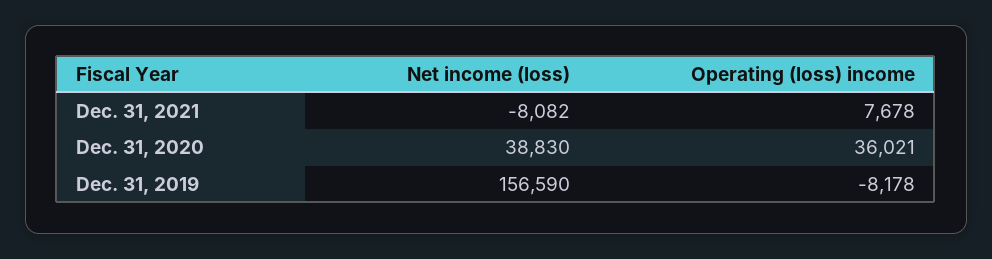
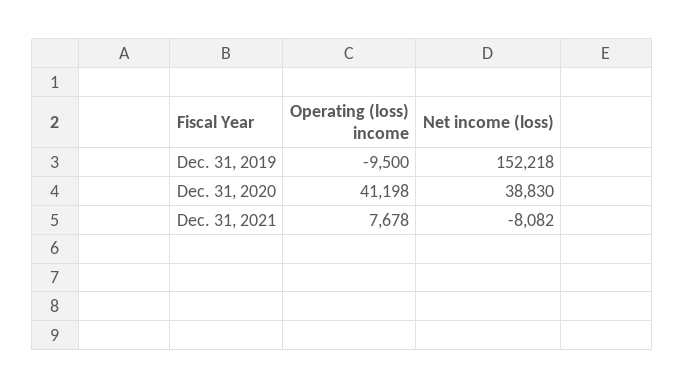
  {
    "Net income (loss)": {
      "Dec. 31, 2021": -8082,
      "Dec. 31, 2020": 38830,
-     "Dec. 31, 2019": 156590
+     "Dec. 31, 2019": 152218
    },
    "Operating (loss) income": {
      "Dec. 31, 2021": 7678,
-     "Dec. 31, 2020": 36021,
+     "Dec. 31, 2020": 41198,
-     "Dec. 31, 2019": -8178
+     "Dec. 31, 2019": -9500
    }
  }

